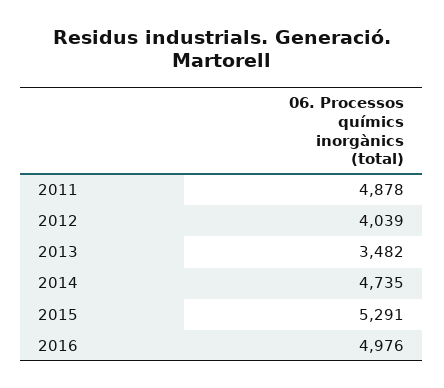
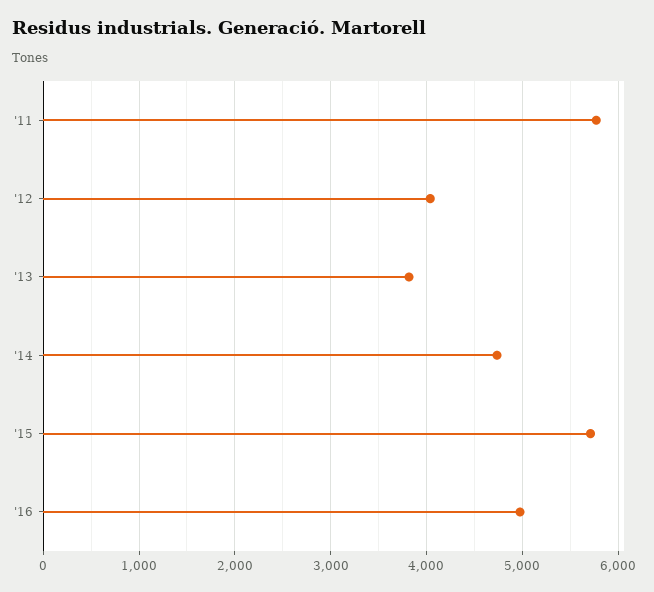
  {
-   "2011": 4878,
+   "2011": 5800,
    "2012": 4039,
-   "2013": 3482,
+   "2013": 3800,
    "2014": 4735,
-   "2015": 5291,
+   "2015": 5700,
    "2016": 4976
  }

